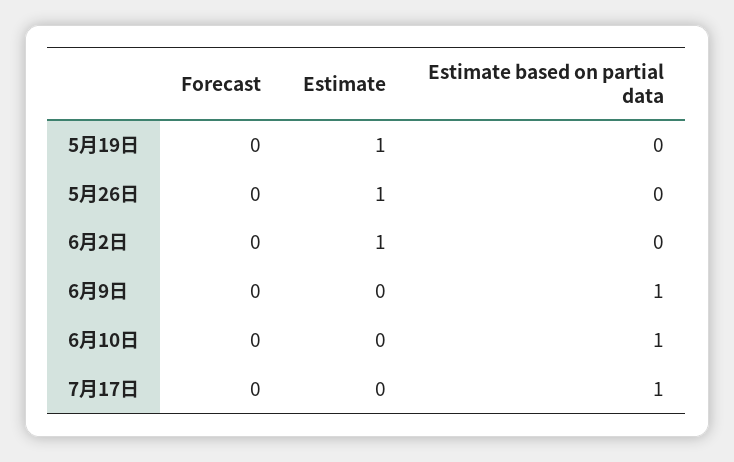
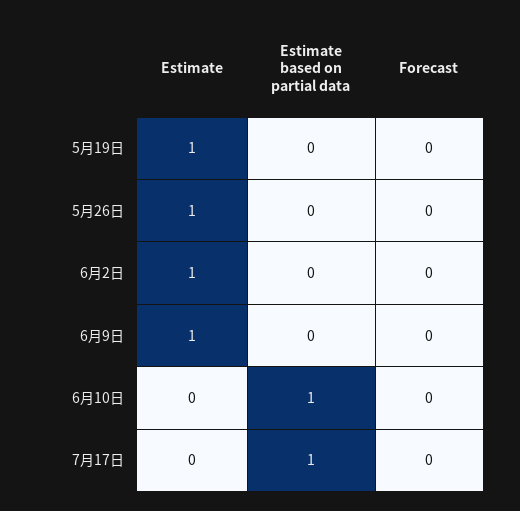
  {
    "Forecast": {
      "5月19日": 0,
      "5月26日": 0,
      "6月2日": 0,
      "6月9日": 0,
      "6月10日": 0,
      "7月17日": 0
    },
    "Estimate": {
      "5月19日": 1,
      "5月26日": 1,
      "6月2日": 1,
-     "6月9日": 0,
+     "6月9日": 1,
      "6月10日": 0,
      "7月17日": 0
    },
    "Estimate based on partial data": {
      "5月19日": 0,
      "5月26日": 0,
      "6月2日": 0,
-     "6月9日": 1,
+     "6月9日": 0,
      "6月10日": 1,
      "7月17日": 1
    }
  }

